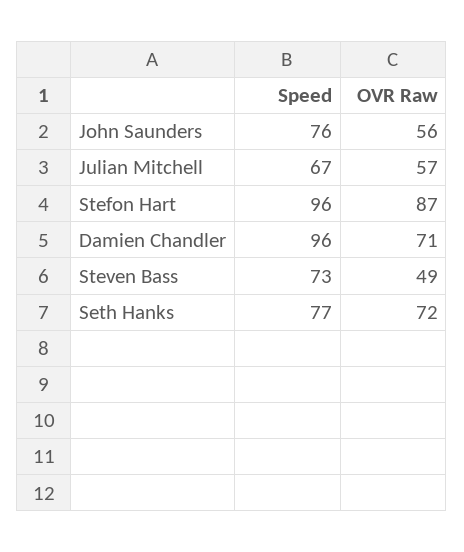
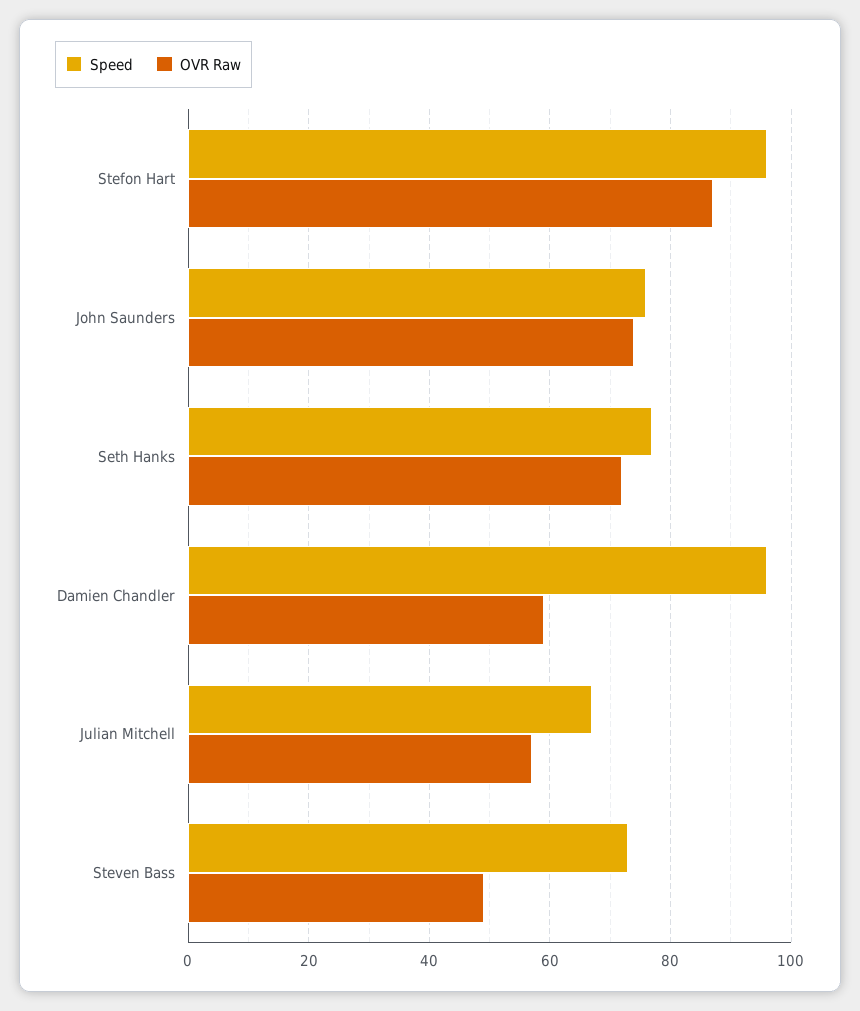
  {
    "Speed": {
      "John Saunders": 76,
      "Julian Mitchell": 67,
      "Stefon Hart": 96,
      "Damien Chandler": 96,
      "Steven Bass": 73,
      "Seth Hanks": 77
    },
    "OVR Raw": {
-     "John Saunders": 56,
+     "John Saunders": 75,
      "Julian Mitchell": 57,
      "Stefon Hart": 87,
-     "Damien Chandler": 71,
+     "Damien Chandler": 60,
      "Steven Bass": 49,
      "Seth Hanks": 72
    }
  }

